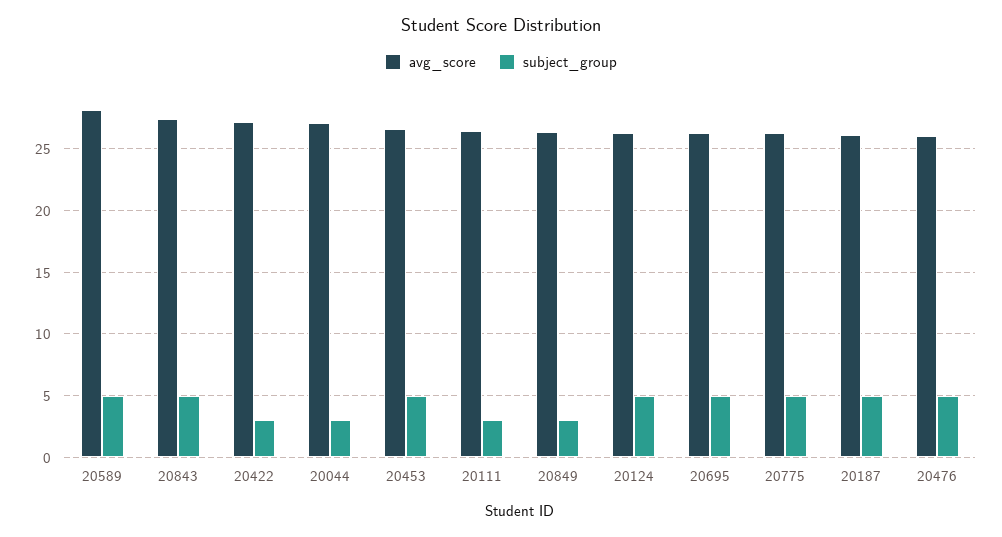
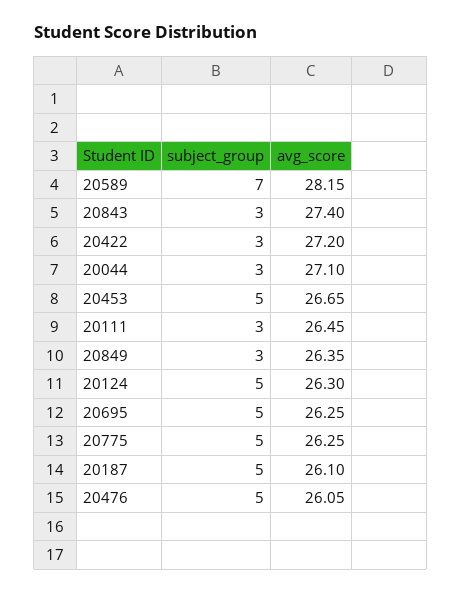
  {
    "avg_score": {
      "20589": 28.15,
      "20843": 27.4,
      "20422": 27.2,
      "20044": 27.1,
      "20453": 26.65,
      "20111": 26.45,
      "20849": 26.35,
      "20124": 26.3,
      "20695": 26.25,
      "20775": 26.25,
      "20187": 26.1,
      "20476": 26.05
    },
    "subject_group": {
-     "20589": 5,
+     "20589": 7,
-     "20843": 5,
+     "20843": 3,
      "20422": 3,
      "20044": 3,
      "20453": 5,
      "20111": 3,
      "20849": 3,
      "20124": 5,
      "20695": 5,
      "20775": 5,
      "20187": 5,
      "20476": 5
    }
  }

